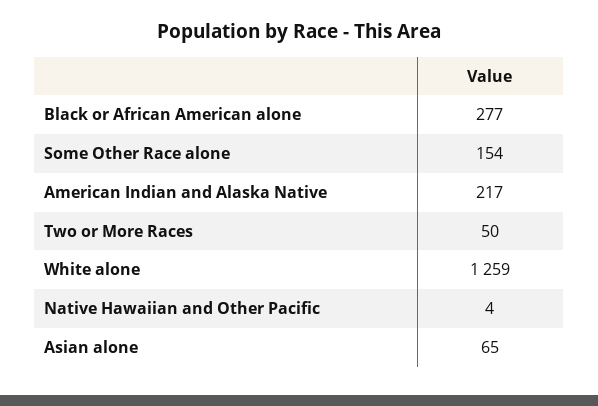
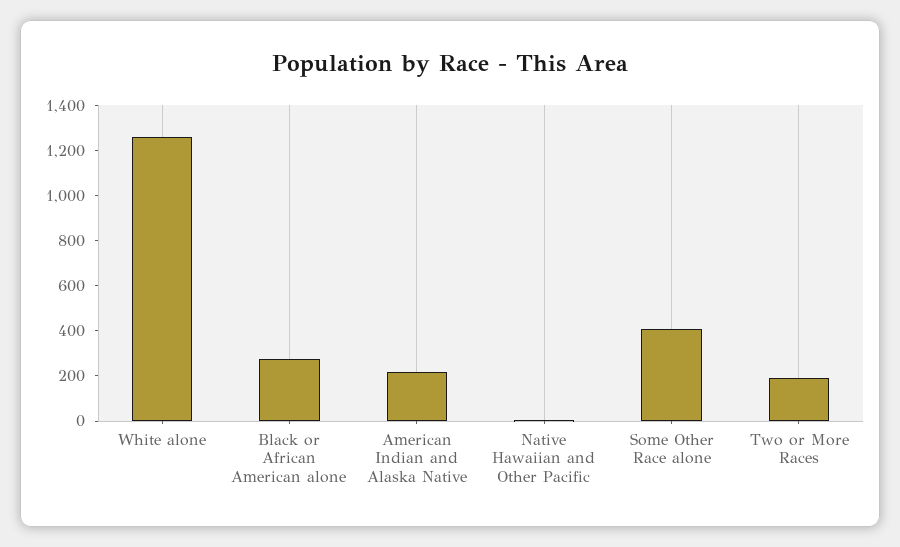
  {
    "Black or African American alone": 277,
-   "Some Other Race alone": 154,
+   "Some Other Race alone": 400,
    "American Indian and Alaska Native": 217,
-   "Two or More Races": 50,
+   "Two or More Races": 200,
    "White alone": 1259,
-   "Native Hawaiian and Other Pacific": 4,
+   "Native Hawaiian and Other Pacific": 4
-   "Asian alone": 65
  }

